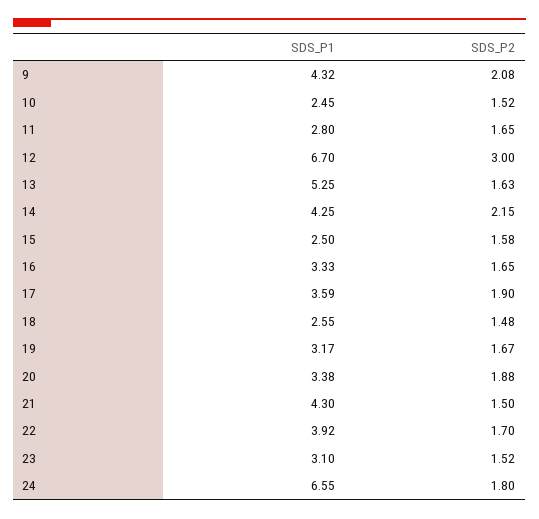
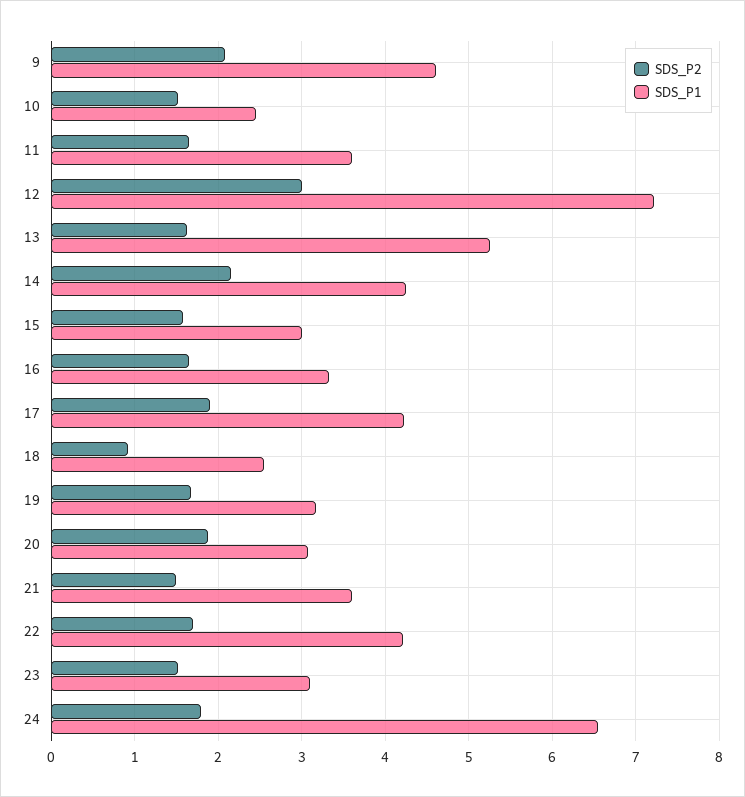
  {
    "SDS_P1": {
-     "9": 4.32,
+     "9": 4.6,
      "10": 2.45,
-     "11": 2.8,
+     "11": 3.6,
-     "12": 6.7,
+     "12": 7.2,
      "13": 5.25,
      "14": 4.25,
-     "15": 2.5,
+     "15": 3,
      "16": 3.33,
-     "17": 3.59,
+     "17": 4.2,
      "18": 2.55,
      "19": 3.17,
-     "20": 3.38,
+     "20": 3.1,
-     "21": 4.3,
+     "21": 3.6,
-     "22": 3.92,
+     "22": 4.2,
      "23": 3.1,
      "24": 6.55
    },
    "SDS_P2": {
      "9": 2.08,
      "10": 1.52,
      "11": 1.65,
      "12": 3,
      "13": 1.63,
      "14": 2.15,
      "15": 1.58,
      "16": 1.65,
      "17": 1.9,
-     "18": 1.48,
+     "18": 0.9,
      "19": 1.67,
      "20": 1.88,
      "21": 1.5,
      "22": 1.7,
      "23": 1.52,
      "24": 1.8
    }
  }

